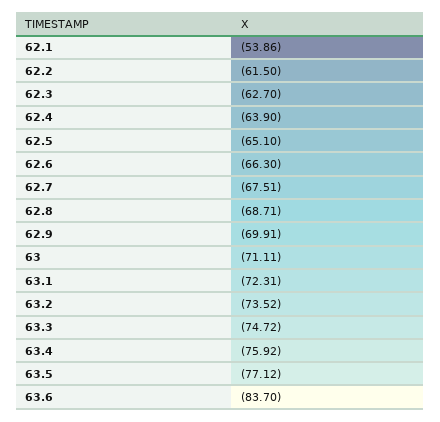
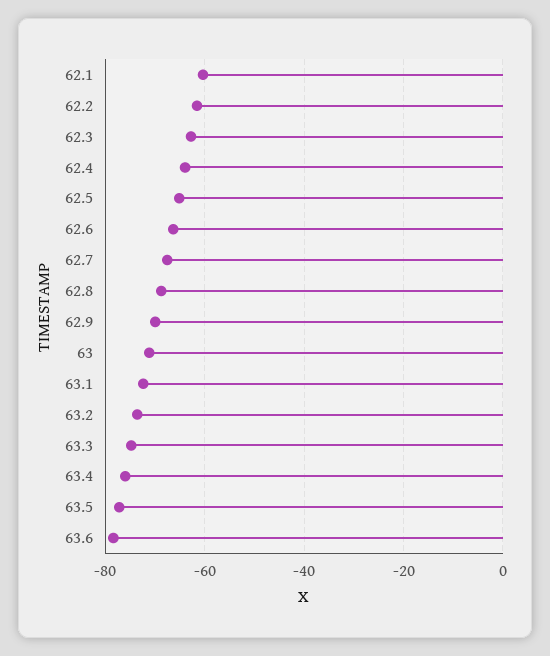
  {
-   "62.1": -53.86,
+   "62.1": -60,
    "62.2": -61.5,
    "62.3": -62.7,
    "62.4": -63.9,
    "62.5": -65.1,
    "62.6": -66.3,
    "62.7": -67.51,
    "62.8": -68.71,
    "62.9": -69.91,
    "63": -71.11,
    "63.1": -72.31,
    "63.2": -73.52,
    "63.3": -74.72,
    "63.4": -75.92,
    "63.5": -77.12,
-   "63.6": -83.7
+   "63.6": -78
  }

